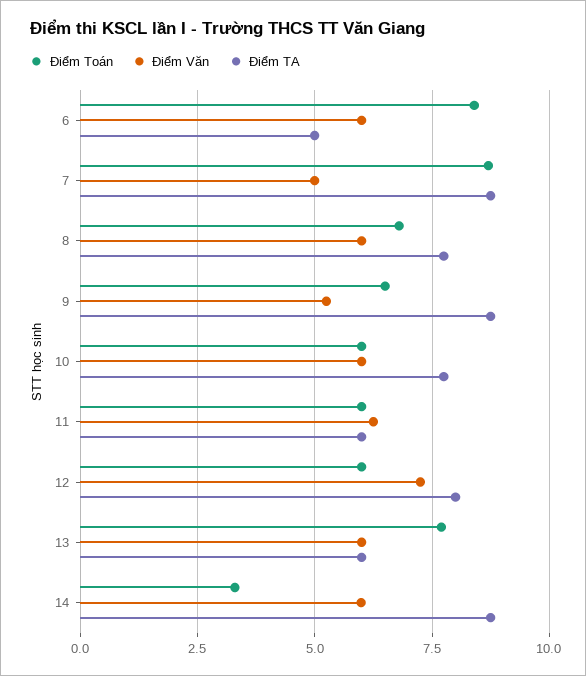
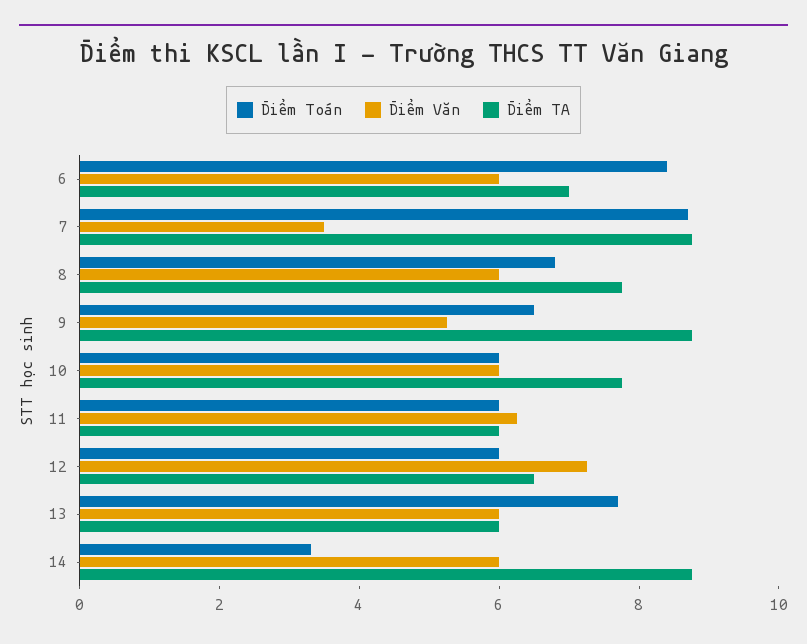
  {
    "Điểm Toán": {
      "6": 8.5,
      "7": 8.75,
      "8": 6.75,
      "9": 6.5,
      "10": 6,
      "11": 6,
      "12": 6,
      "13": 7.75,
      "14": 3.25
    },
    "Điểm Văn": {
      "6": 6,
-     "7": 5,
+     "7": 3.5,
      "8": 6,
      "9": 5.25,
      "10": 6,
      "11": 6.25,
      "12": 7.25,
      "13": 6,
      "14": 6
    },
    "Điểm TA": {
-     "6": 5,
+     "6": 7,
      "7": 8.75,
      "8": 7.75,
      "9": 8.75,
      "10": 7.75,
      "11": 6,
-     "12": 8,
+     "12": 6.5,
      "13": 6,
      "14": 8.75
    }
  }

